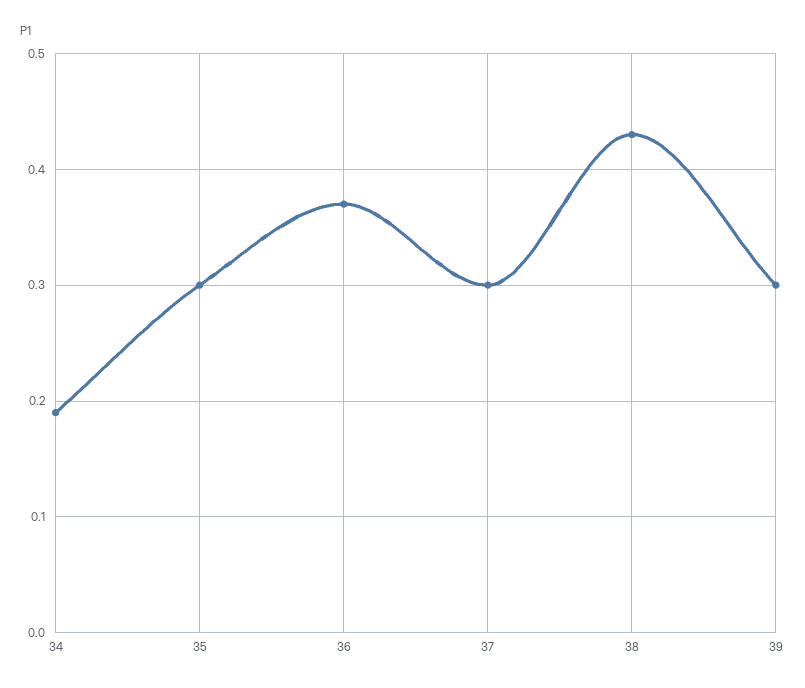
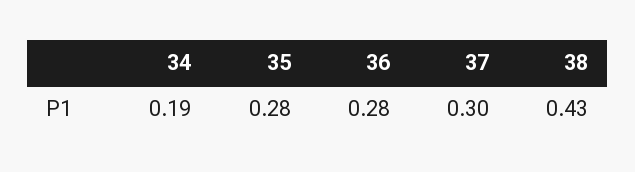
  {
    "34": 0.19,
-   "35": 0.3,
+   "35": 0.28,
-   "36": 0.37,
+   "36": 0.28,
    "37": 0.3,
-   "38": 0.43,
+   "38": 0.43
-   "39": 0.3
  }

